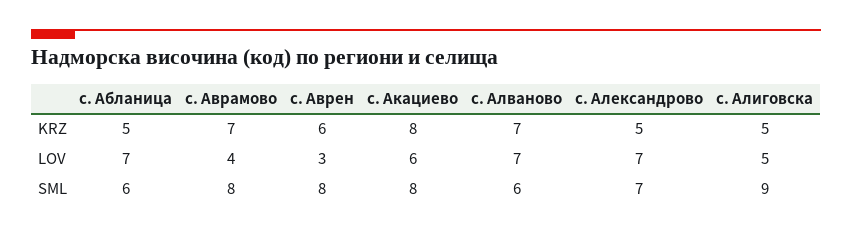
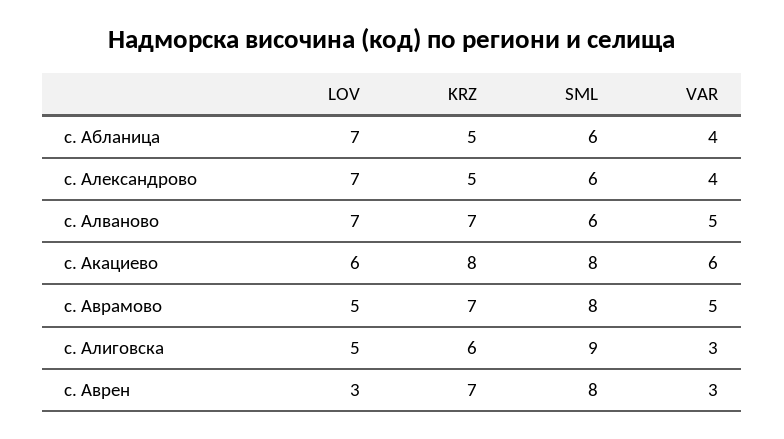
  {
    "с. Абланица": {
      "KRZ": 5,
      "LOV": 7,
-     "SML": 6
+     "SML": 6,
+     "VAR": 4
    },
    "с. Аврамово": {
      "KRZ": 7,
-     "LOV": 4,
+     "LOV": 5,
-     "SML": 8
+     "SML": 8,
+     "VAR": 5
    },
    "с. Аврен": {
-     "KRZ": 6,
+     "KRZ": 7,
      "LOV": 3,
-     "SML": 8
+     "SML": 8,
+     "VAR": 3
    },
    "с. Акациево": {
      "KRZ": 8,
      "LOV": 6,
-     "SML": 8
+     "SML": 8,
+     "VAR": 6
    },
    "с. Алваново": {
      "KRZ": 7,
      "LOV": 7,
-     "SML": 6
+     "SML": 6,
+     "VAR": 5
    },
    "с. Александрово": {
      "KRZ": 5,
      "LOV": 7,
-     "SML": 7
+     "SML": 6,
+     "VAR": 4
    },
    "с. Алиговска": {
-     "KRZ": 5,
+     "KRZ": 6,
      "LOV": 5,
-     "SML": 9
+     "SML": 9,
+     "VAR": 3
    }
  }

